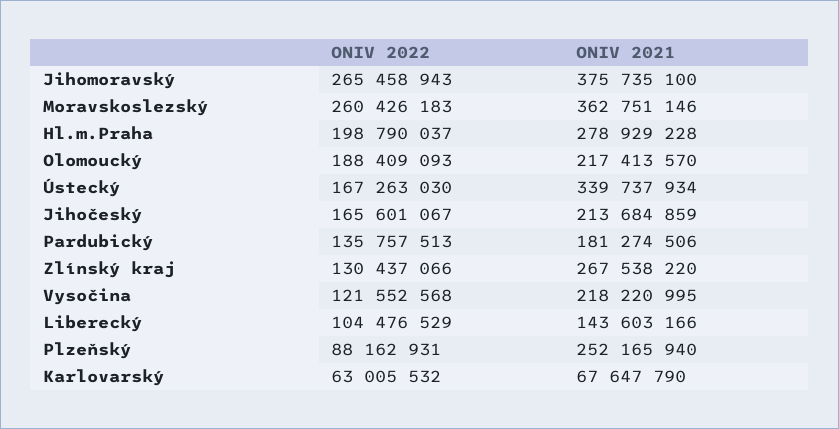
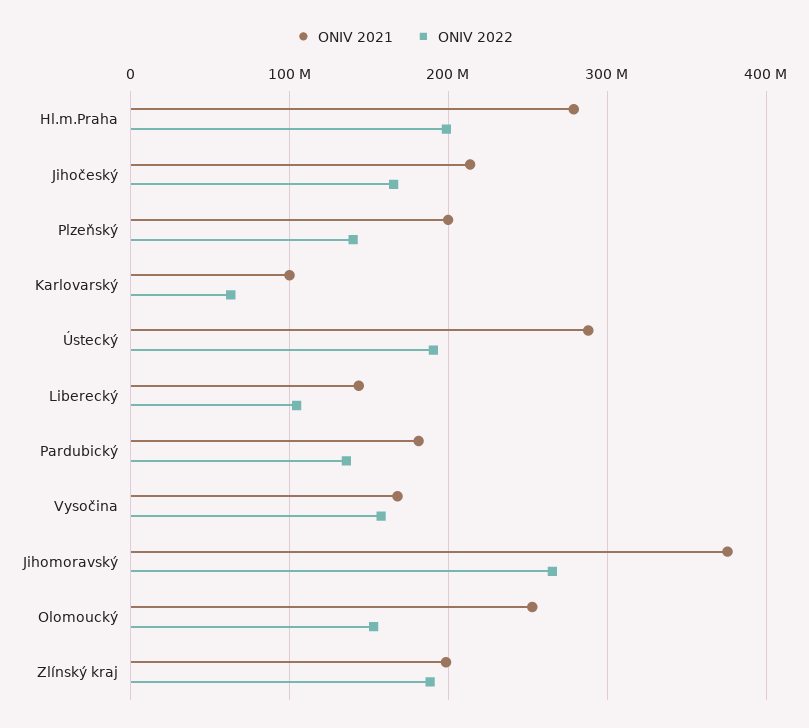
  {
    "ONIV 2022": {
      "Jihomoravský": 265458943,
-     "Moravskoslezský": 260426183,
      "Hl.m.Praha": 198790037,
-     "Olomoucký": 188409093,
+     "Olomoucký": 150000000,
-     "Ústecký": 167263030,
+     "Ústecký": 190000000,
      "Jihočeský": 165601067,
      "Pardubický": 135757513,
-     "Zlínský kraj": 130437066,
+     "Zlínský kraj": 190000000,
-     "Vysočina": 121552568,
+     "Vysočina": 160000000,
      "Liberecký": 104476529,
-     "Plzeňský": 88162931,
+     "Plzeňský": 140000000,
      "Karlovarský": 63005532
    },
    "ONIV 2021": {
      "Jihomoravský": 375735100,
-     "Moravskoslezský": 362751146,
      "Hl.m.Praha": 278929228,
-     "Olomoucký": 217413570,
+     "Olomoucký": 250000000,
-     "Ústecký": 339737934,
+     "Ústecký": 290000000,
      "Jihočeský": 213684859,
      "Pardubický": 181274506,
-     "Zlínský kraj": 267538220,
+     "Zlínský kraj": 200000000,
-     "Vysočina": 218220995,
+     "Vysočina": 170000000,
      "Liberecký": 143603166,
-     "Plzeňský": 252165940,
+     "Plzeňský": 200000000,
-     "Karlovarský": 67647790
+     "Karlovarský": 100000000
    }
  }

